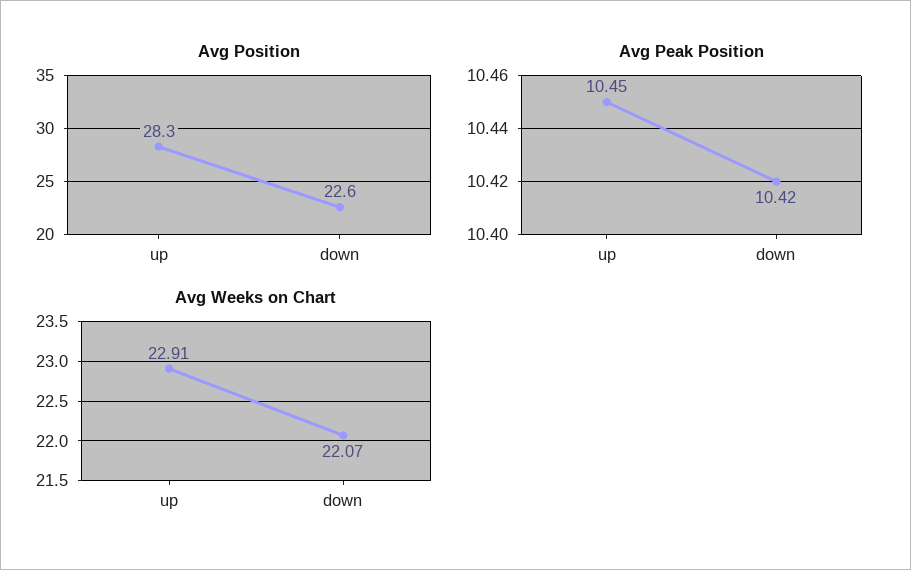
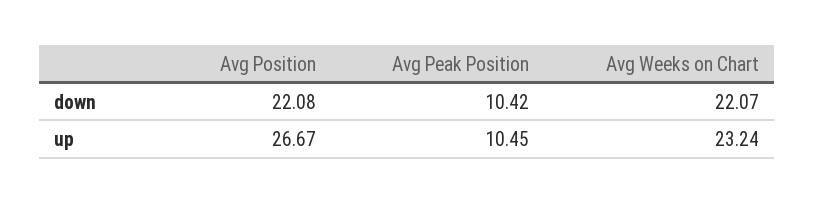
  {
    "Avg Position": {
-     "up": 28.3,
+     "up": 26.67,
-     "down": 22.6
+     "down": 22.08
    },
    "Avg Peak Position": {
      "up": 10.45,
      "down": 10.42
    },
    "Avg Weeks on Chart": {
-     "up": 22.91,
+     "up": 23.24,
      "down": 22.07
    }
  }

